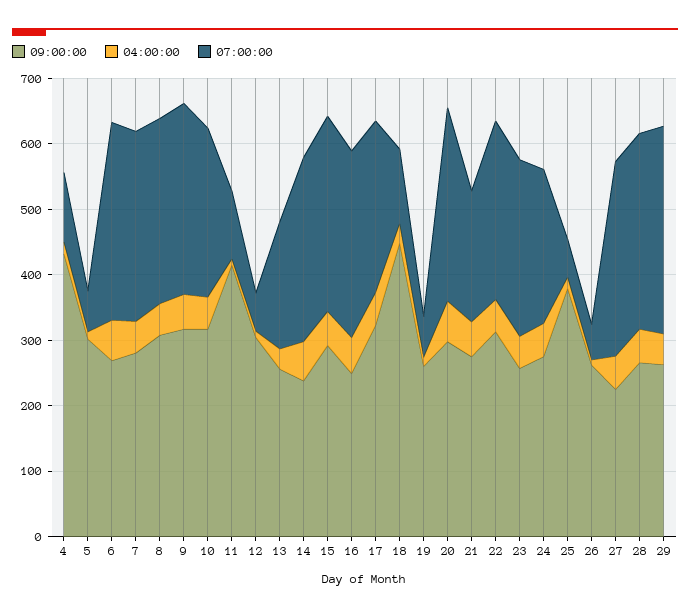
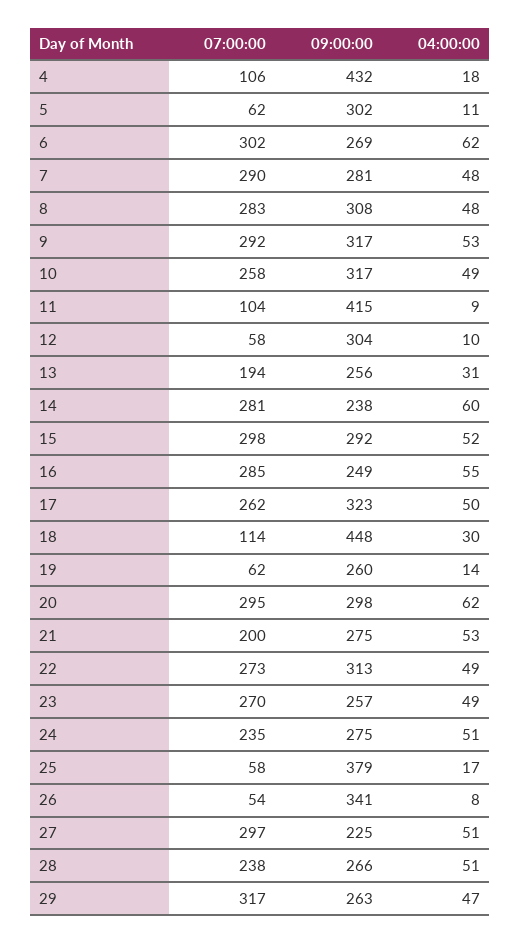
  {
    "09:00:00": {
      "4": 432,
      "5": 302,
      "6": 269,
      "7": 281,
      "8": 308,
      "9": 317,
      "10": 317,
      "11": 415,
      "12": 304,
      "13": 256,
      "14": 238,
      "15": 292,
      "16": 249,
      "17": 323,
      "18": 448,
      "19": 260,
      "20": 298,
      "21": 275,
      "22": 313,
      "23": 257,
      "24": 275,
      "25": 379,
-     "26": 260,
+     "26": 341,
      "27": 225,
      "28": 266,
      "29": 263
    },
    "04:00:00": {
      "4": 18,
      "5": 11,
      "6": 62,
      "7": 48,
      "8": 48,
      "9": 53,
      "10": 49,
      "11": 9,
      "12": 10,
      "13": 31,
      "14": 60,
      "15": 52,
      "16": 55,
      "17": 50,
      "18": 30,
      "19": 14,
      "20": 62,
      "21": 53,
      "22": 49,
      "23": 49,
      "24": 51,
      "25": 17,
      "26": 8,
      "27": 51,
      "28": 51,
      "29": 47
    },
    "07:00:00": {
      "4": 106,
      "5": 62,
      "6": 302,
      "7": 290,
      "8": 283,
      "9": 292,
      "10": 258,
      "11": 104,
      "12": 58,
      "13": 194,
      "14": 281,
      "15": 298,
      "16": 285,
      "17": 262,
      "18": 114,
      "19": 62,
      "20": 295,
      "21": 200,
      "22": 273,
      "23": 270,
      "24": 235,
      "25": 58,
      "26": 54,
      "27": 297,
-     "28": 300,
+     "28": 238,
      "29": 317
    }
  }

